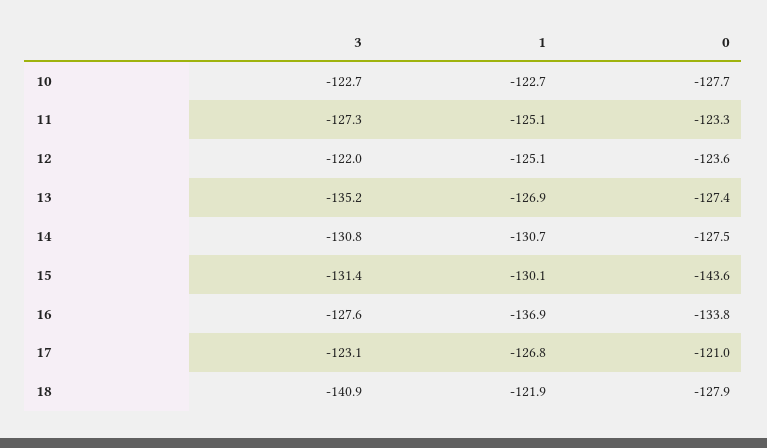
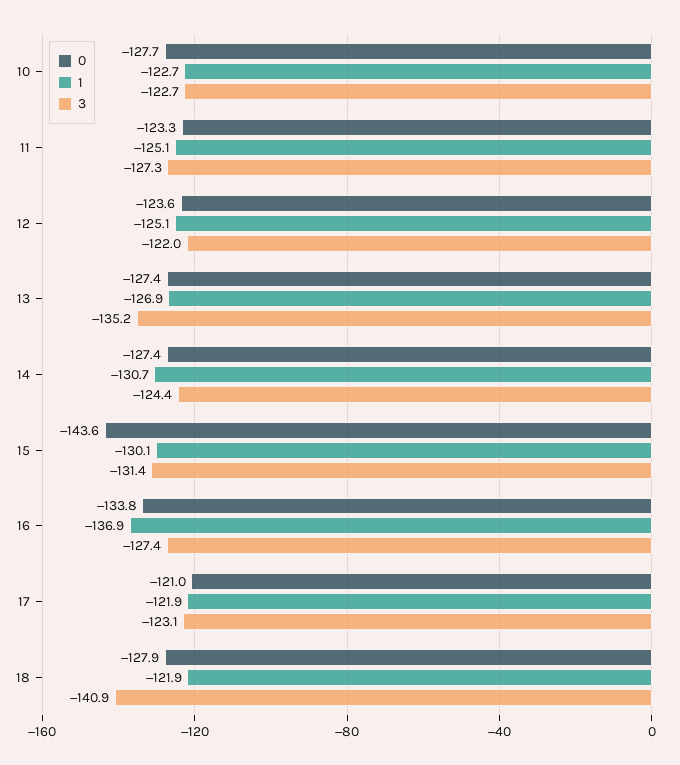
  {
    "3": {
      "10": -122.7,
      "11": -127.3,
      "12": -122,
      "13": -135.2,
-     "14": -130.8,
+     "14": -124.4,
      "15": -131.4,
-     "16": -127.6,
+     "16": -127.4,
      "17": -123.1,
      "18": -140.9
    },
    "1": {
      "10": -122.7,
      "11": -125.1,
      "12": -125.1,
      "13": -126.9,
      "14": -130.7,
      "15": -130.1,
      "16": -136.9,
-     "17": -126.8,
+     "17": -121.9,
      "18": -121.9
    },
    "0": {
      "10": -127.7,
      "11": -123.3,
      "12": -123.6,
      "13": -127.4,
-     "14": -127.5,
+     "14": -127.4,
      "15": -143.6,
      "16": -133.8,
      "17": -121,
      "18": -127.9
    }
  }

